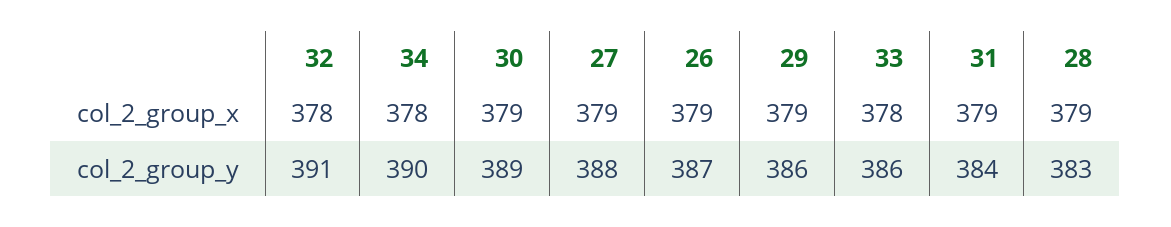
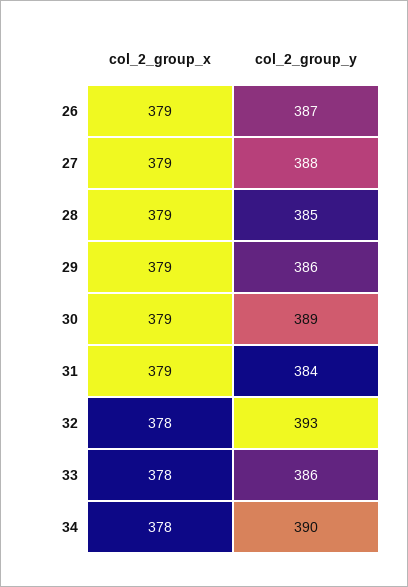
  {
    "32": {
      "col_2_group_x": 378,
-     "col_2_group_y": 391
+     "col_2_group_y": 393
    },
    "34": {
      "col_2_group_x": 378,
      "col_2_group_y": 390
    },
    "30": {
      "col_2_group_x": 379,
      "col_2_group_y": 389
    },
    "27": {
      "col_2_group_x": 379,
      "col_2_group_y": 388
    },
    "26": {
      "col_2_group_x": 379,
      "col_2_group_y": 387
    },
    "29": {
      "col_2_group_x": 379,
      "col_2_group_y": 386
    },
    "33": {
      "col_2_group_x": 378,
      "col_2_group_y": 386
    },
    "31": {
      "col_2_group_x": 379,
      "col_2_group_y": 384
    },
    "28": {
      "col_2_group_x": 379,
-     "col_2_group_y": 383
+     "col_2_group_y": 385
    }
  }

